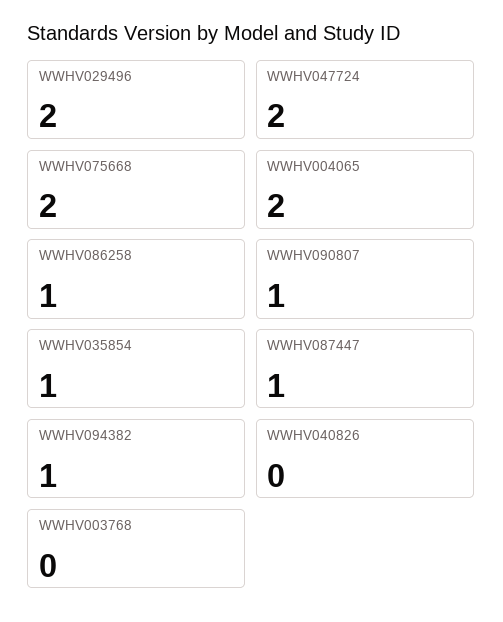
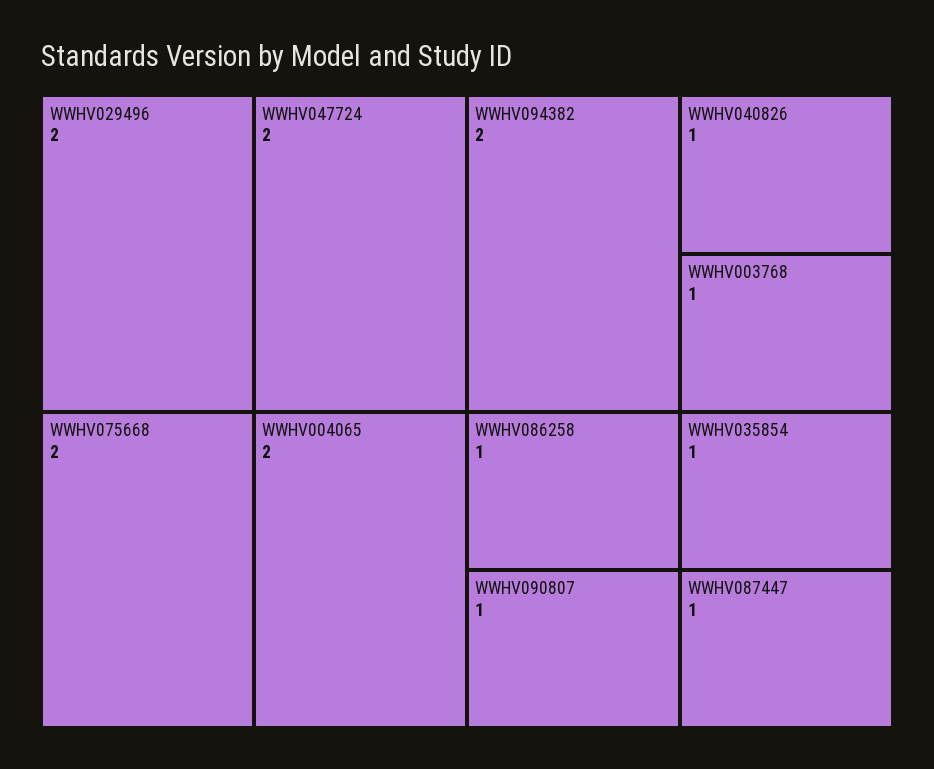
  {
    "WWHV029496": 2,
    "WWHV047724": 2,
    "WWHV075668": 2,
    "WWHV004065": 2,
    "WWHV086258": 1,
    "WWHV090807": 1,
    "WWHV035854": 1,
    "WWHV087447": 1,
-   "WWHV094382": 1,
+   "WWHV094382": 2,
-   "WWHV040826": 0,
+   "WWHV040826": 1,
-   "WWHV003768": 0
+   "WWHV003768": 1
  }

